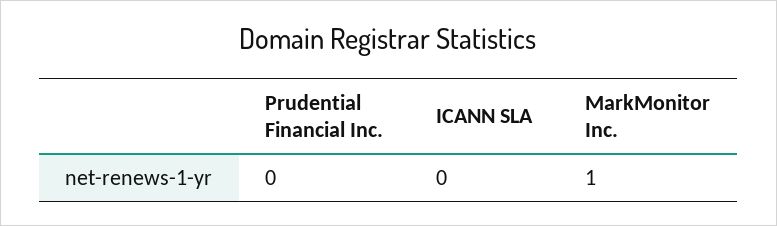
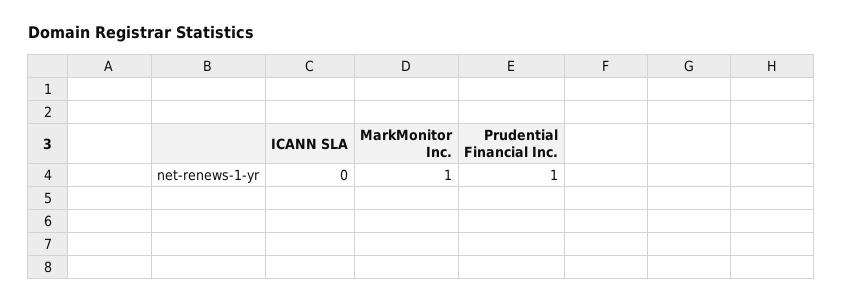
  {
-   "Prudential Financial Inc.": 0,
+   "Prudential Financial Inc.": 1,
    "ICANN SLA": 0,
    "MarkMonitor Inc.": 1
  }

